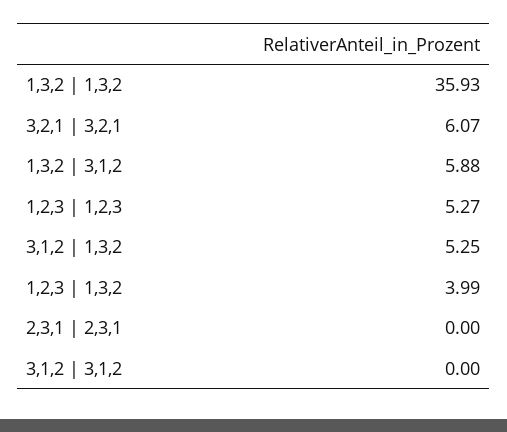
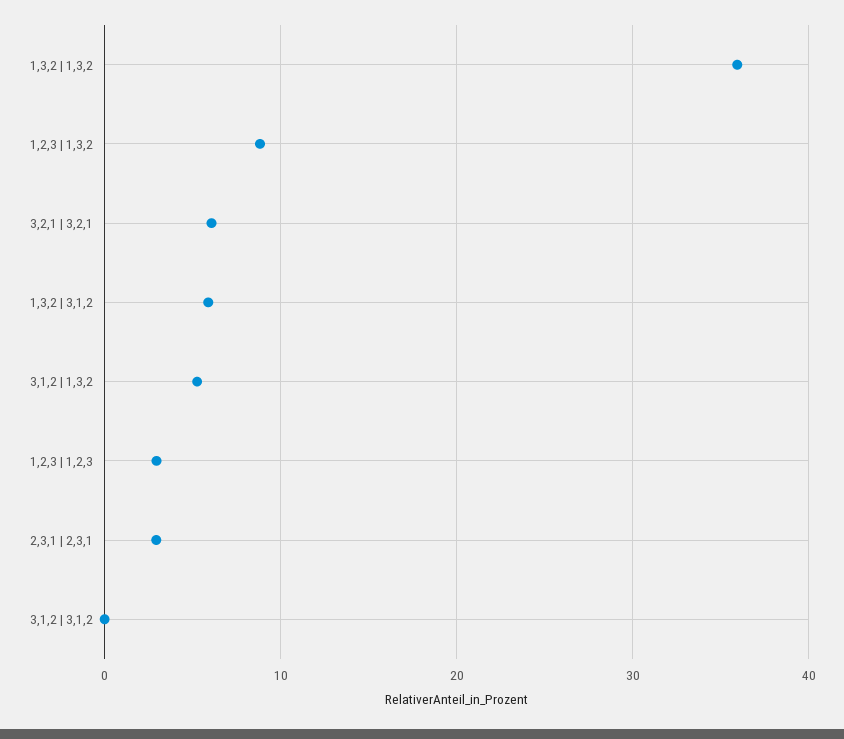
  {
    "1,3,2 | 1,3,2": 35.93,
    "3,2,1 | 3,2,1": 6.07,
    "1,3,2 | 3,1,2": 5.88,
-   "1,2,3 | 1,2,3": 5.27,
+   "1,2,3 | 1,2,3": 3,
    "3,1,2 | 1,3,2": 5.25,
-   "1,2,3 | 1,3,2": 3.99,
+   "1,2,3 | 1,3,2": 9,
-   "2,3,1 | 2,3,1": 0,
+   "2,3,1 | 2,3,1": 3,
    "3,1,2 | 3,1,2": 0
  }

